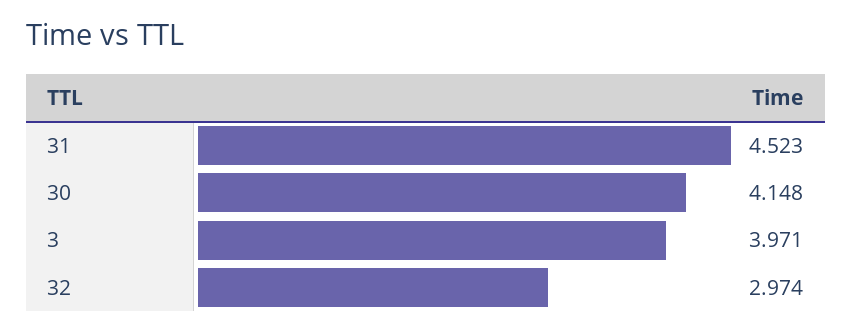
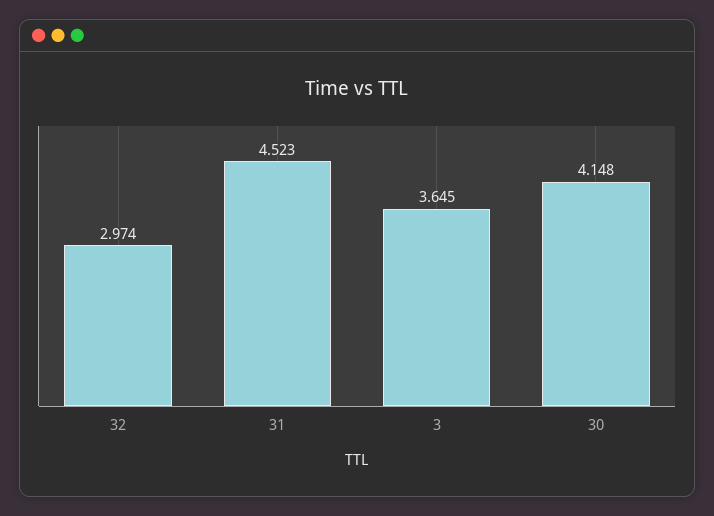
  {
    "31": 4.523,
    "30": 4.148,
-   "3": 3.971,
+   "3": 3.645,
    "32": 2.974
  }

